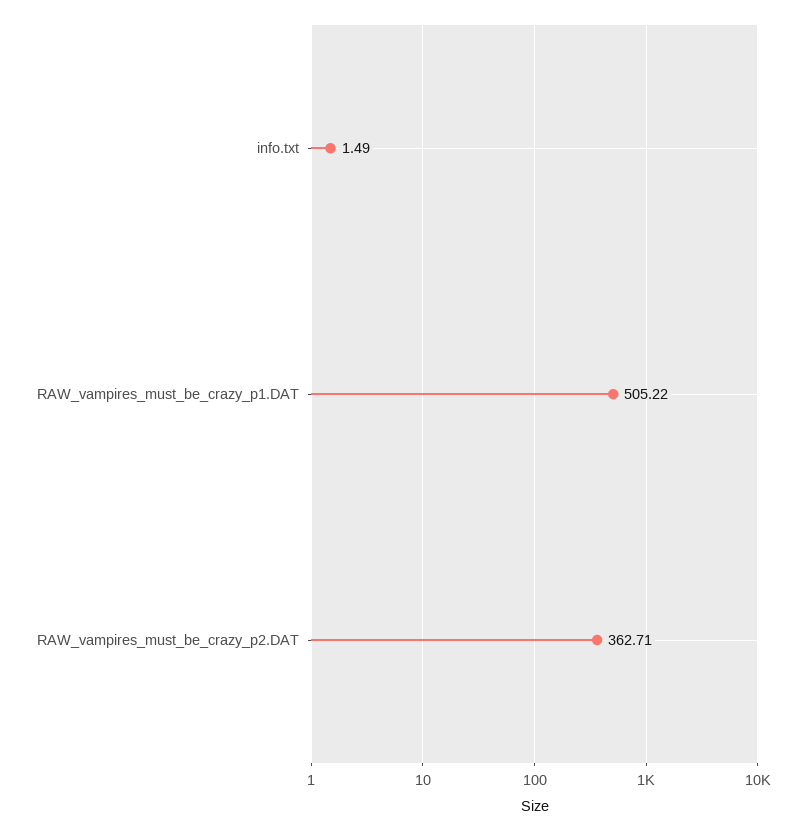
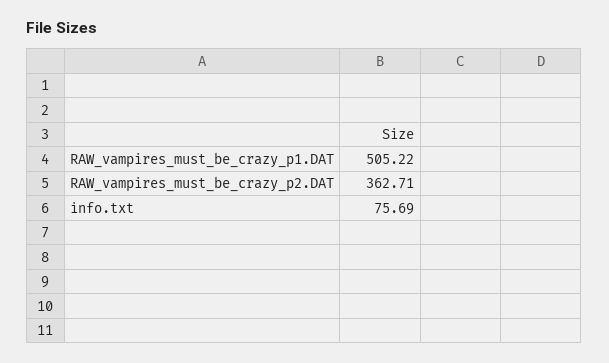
  {
-   "info.txt": 1.49,
+   "info.txt": 75.69,
    "RAW_vampires_must_be_crazy_p1.DAT": 505.22,
    "RAW_vampires_must_be_crazy_p2.DAT": 362.71
  }

